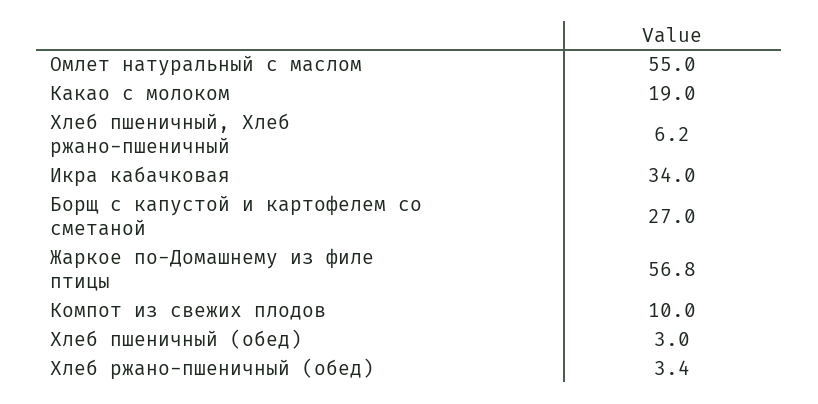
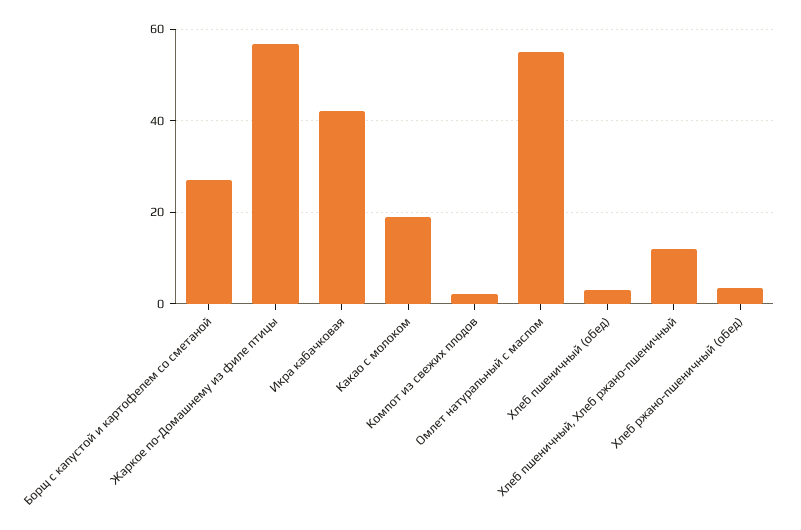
  {
    "Омлет натуральный с маслом": 55,
    "Какао с молоком": 19,
-   "Хлеб пшеничный, Хлеб ржано-пшеничный": 6.2,
+   "Хлеб пшеничный, Хлеб ржано-пшеничный": 12,
-   "Икра кабачковая": 34,
+   "Икра кабачковая": 42,
    "Борщ с капустой и картофелем со сметаной": 27,
    "Жаркое по-Домашнему из филе птицы": 56.8,
-   "Компот из свежих плодов": 10,
+   "Компот из свежих плодов": 2,
    "Хлеб пшеничный (обед)": 3,
    "Хлеб ржано-пшеничный (обед)": 3.4
  }

